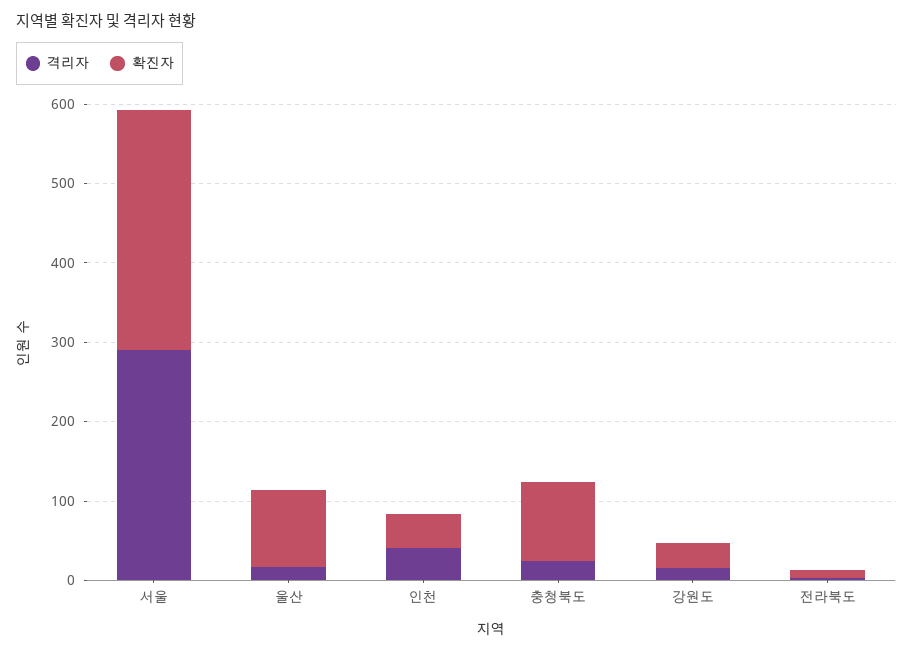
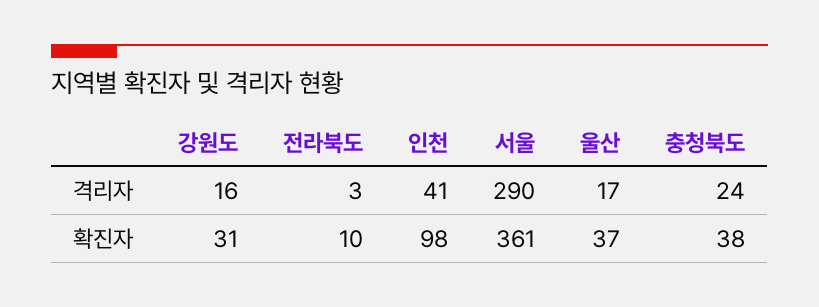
  {
    "격리자": {
      "서울": 290,
      "울산": 17,
      "인천": 41,
      "충청북도": 24,
      "강원도": 16,
      "전라북도": 3
    },
    "확진자": {
-     "서울": 300,
+     "서울": 361,
-     "울산": 100,
+     "울산": 37,
-     "인천": 40,
+     "인천": 98,
-     "충청북도": 100,
+     "충청북도": 38,
      "강원도": 31,
      "전라북도": 10
    }
  }

